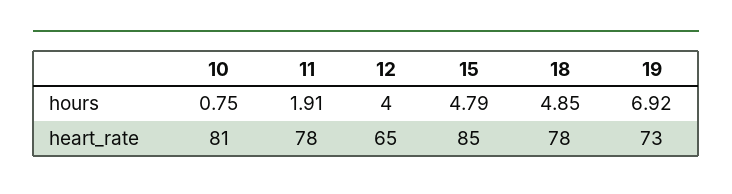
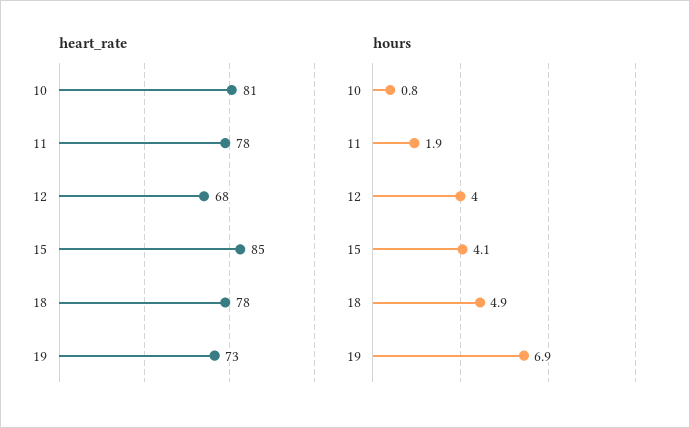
  {
    "hours": {
      "10": 0.75,
      "11": 1.91,
      "12": 4,
-     "15": 4.79,
+     "15": 4.1,
      "18": 4.85,
      "19": 6.92
    },
    "heart_rate": {
      "10": 81,
      "11": 78,
-     "12": 65,
+     "12": 68,
      "15": 85,
      "18": 78,
      "19": 73
    }
  }

